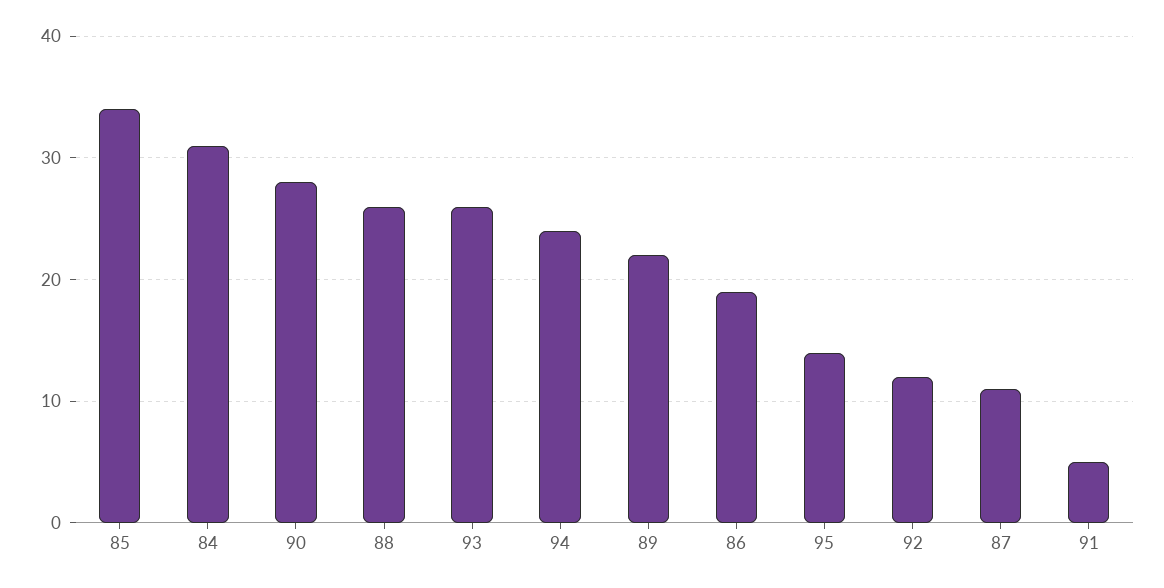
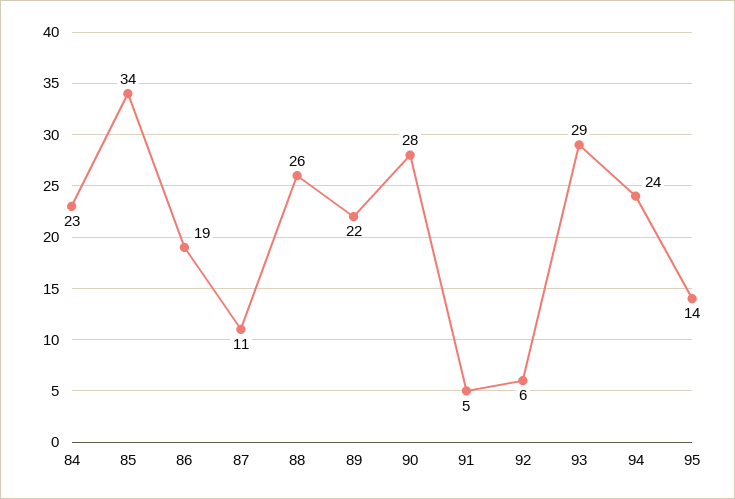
  {
    "85": 34,
-   "84": 31,
+   "84": 23,
    "90": 28,
    "88": 26,
-   "93": 26,
+   "93": 29,
    "94": 24,
    "89": 22,
    "86": 19,
    "95": 14,
-   "92": 12,
+   "92": 6,
    "87": 11,
    "91": 5
  }

